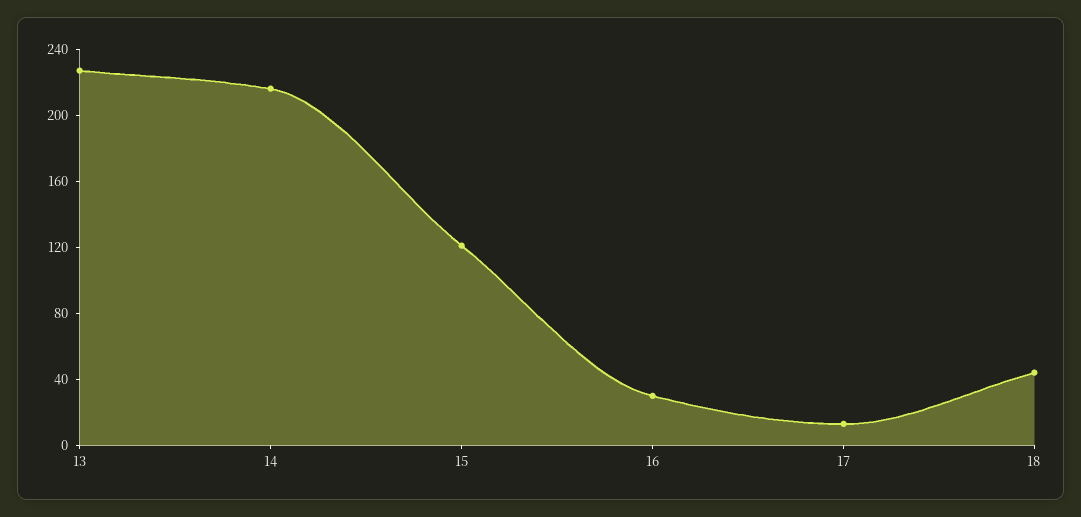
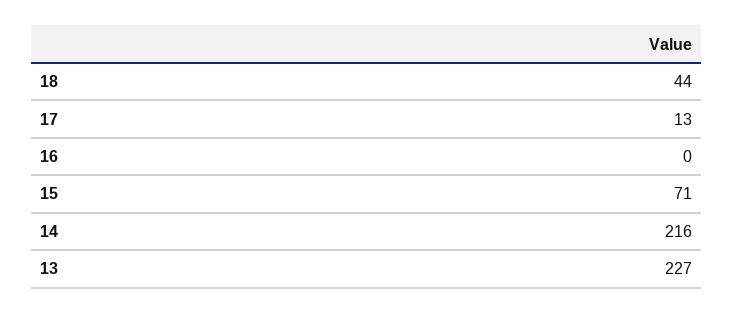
  {
    "13": 227,
    "14": 216,
-   "15": 120,
+   "15": 71,
-   "16": 30,
+   "16": 0,
    "17": 13,
    "18": 44
  }

